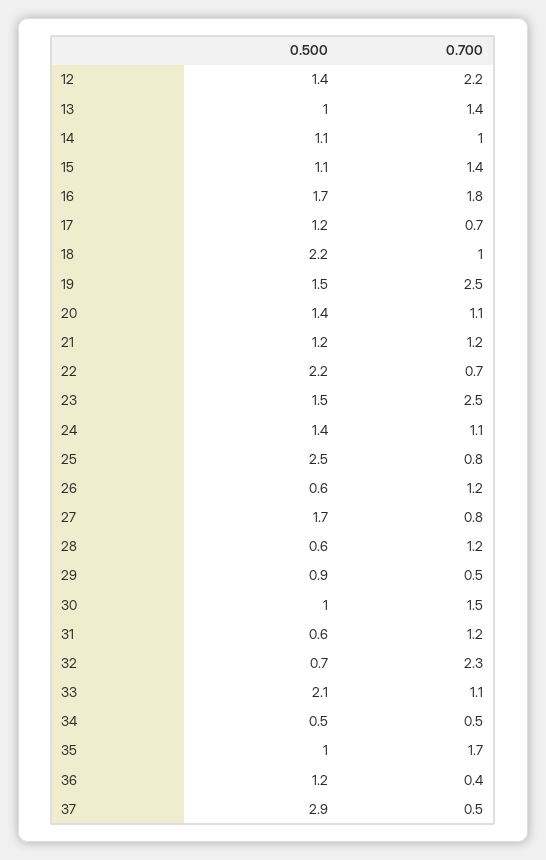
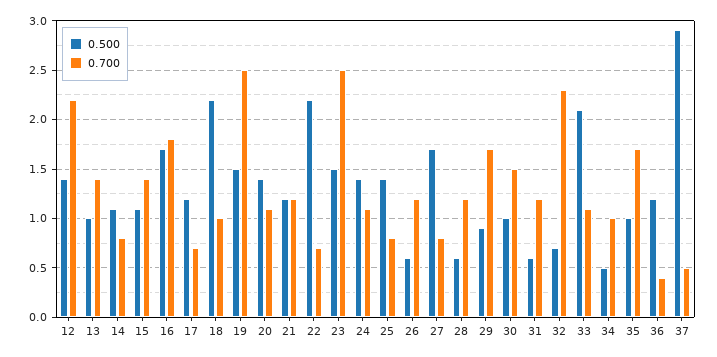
  {
    "0.500": {
      "12": 1.4,
      "13": 1,
      "14": 1.1,
      "15": 1.1,
      "16": 1.7,
      "17": 1.2,
      "18": 2.2,
      "19": 1.5,
      "20": 1.4,
      "21": 1.2,
      "22": 2.2,
      "23": 1.5,
      "24": 1.4,
-     "25": 2.5,
+     "25": 1.4,
      "26": 0.6,
      "27": 1.7,
      "28": 0.6,
      "29": 0.9,
      "30": 1,
      "31": 0.6,
      "32": 0.7,
      "33": 2.1,
      "34": 0.5,
      "35": 1,
      "36": 1.2,
      "37": 2.9
    },
    "0.700": {
      "12": 2.2,
      "13": 1.4,
-     "14": 1,
+     "14": 0.8,
      "15": 1.4,
      "16": 1.8,
      "17": 0.7,
      "18": 1,
      "19": 2.5,
      "20": 1.1,
      "21": 1.2,
      "22": 0.7,
      "23": 2.5,
      "24": 1.1,
      "25": 0.8,
      "26": 1.2,
      "27": 0.8,
      "28": 1.2,
-     "29": 0.5,
+     "29": 1.7,
      "30": 1.5,
      "31": 1.2,
      "32": 2.3,
      "33": 1.1,
-     "34": 0.5,
+     "34": 1,
      "35": 1.7,
      "36": 0.4,
      "37": 0.5
    }
  }

